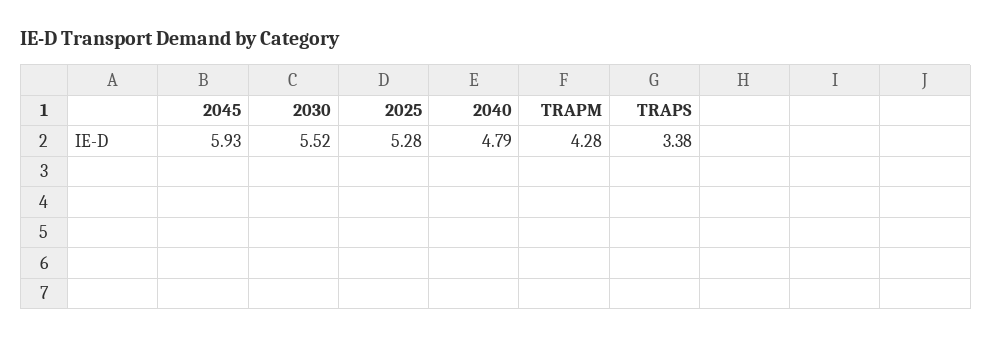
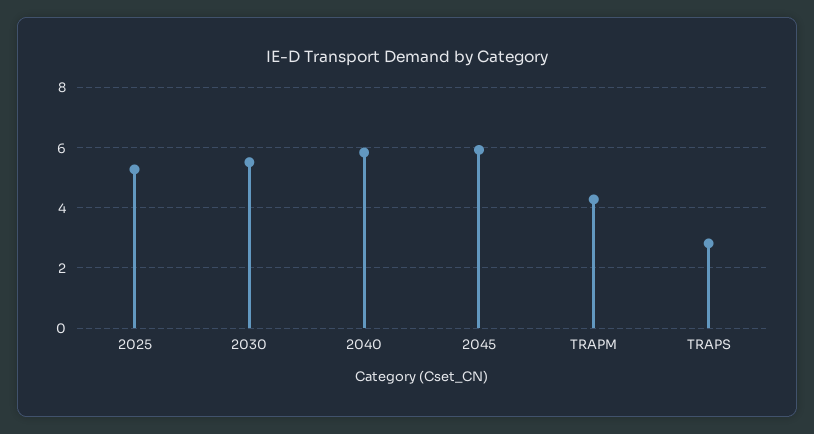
  {
    "2045": 5.93,
    "2030": 5.52,
    "2025": 5.28,
-   "2040": 4.79,
+   "2040": 5.8,
    "TRAPM": 4.28,
-   "TRAPS": 3.38
+   "TRAPS": 2.8
  }

